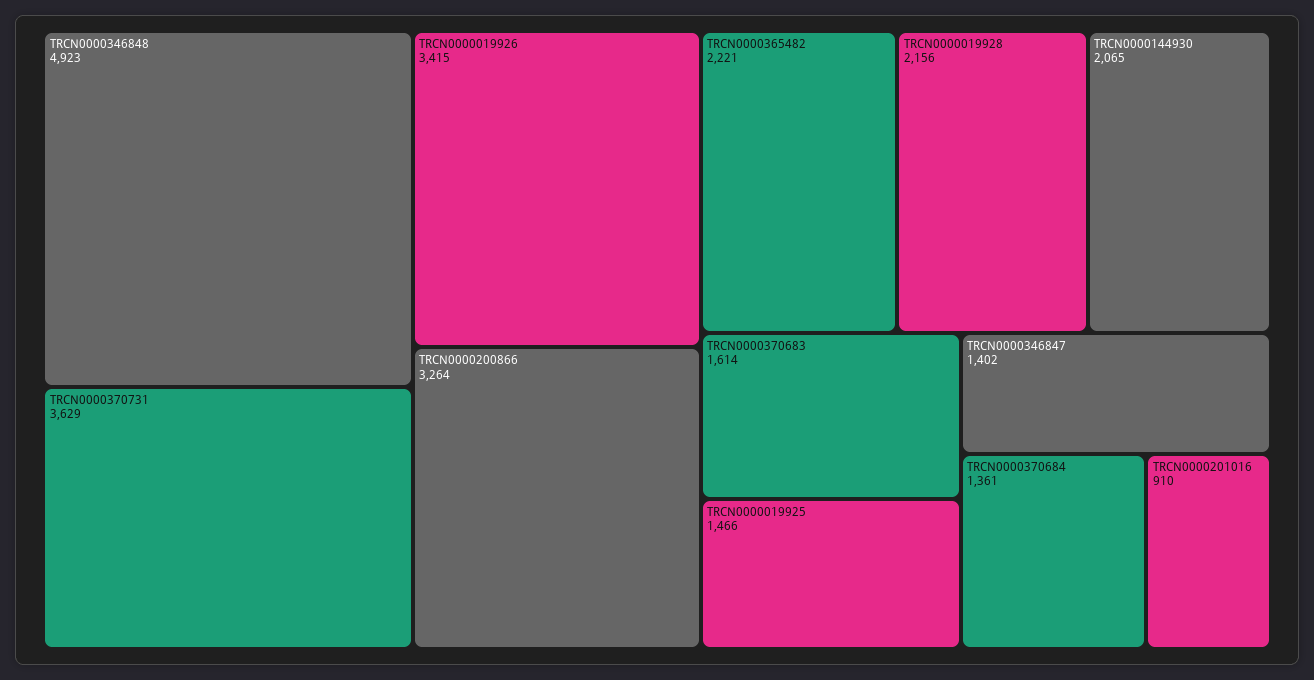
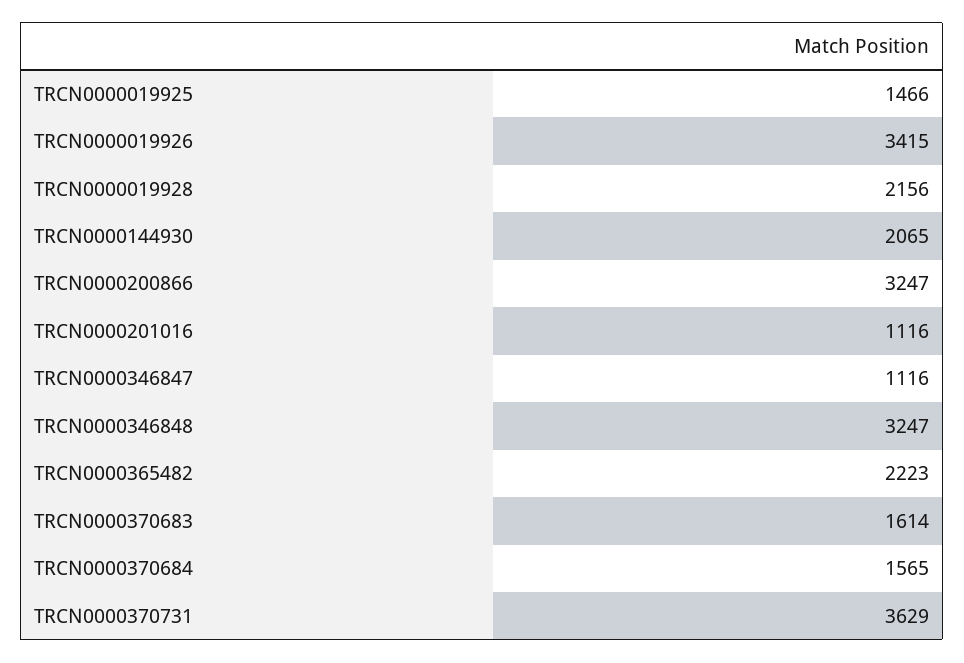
  {
-   "TRCN0000346848": 4923,
+   "TRCN0000346848": 3247,
    "TRCN0000370731": 3629,
    "TRCN0000019926": 3415,
-   "TRCN0000200866": 3264,
+   "TRCN0000200866": 3247,
-   "TRCN0000365482": 2221,
+   "TRCN0000365482": 2223,
    "TRCN0000019928": 2156,
    "TRCN0000144930": 2065,
    "TRCN0000370683": 1614,
    "TRCN0000019925": 1466,
-   "TRCN0000346847": 1402,
+   "TRCN0000346847": 1116,
-   "TRCN0000370684": 1361,
+   "TRCN0000370684": 1565,
-   "TRCN0000201016": 910
+   "TRCN0000201016": 1116
  }

